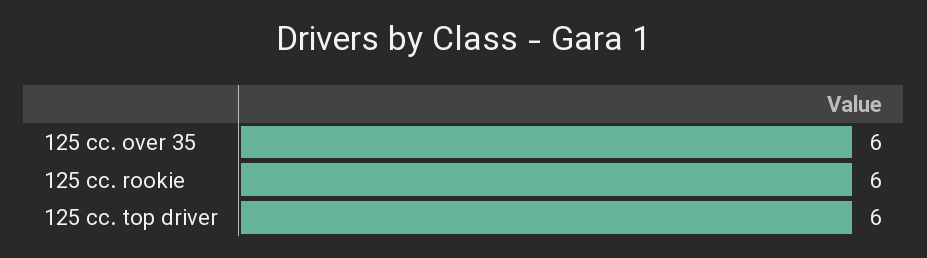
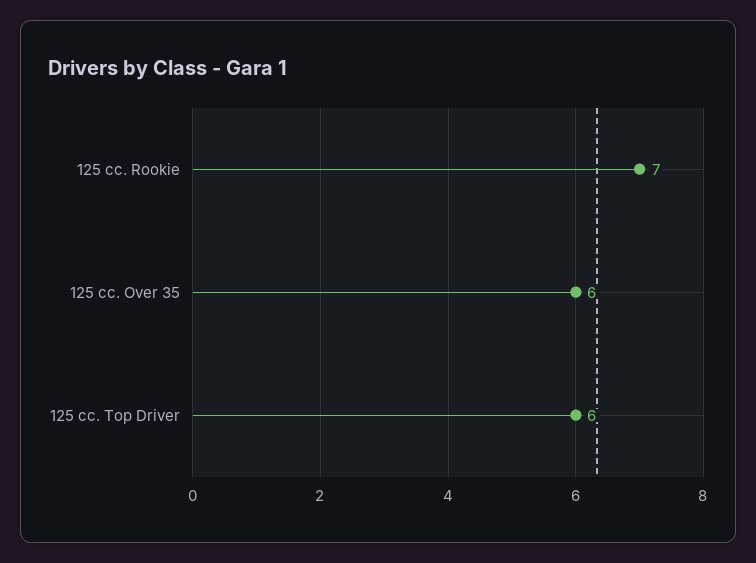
  {
    "125 cc. over 35": 6,
-   "125 cc. rookie": 6,
+   "125 cc. rookie": 7,
    "125 cc. top driver": 6
  }

